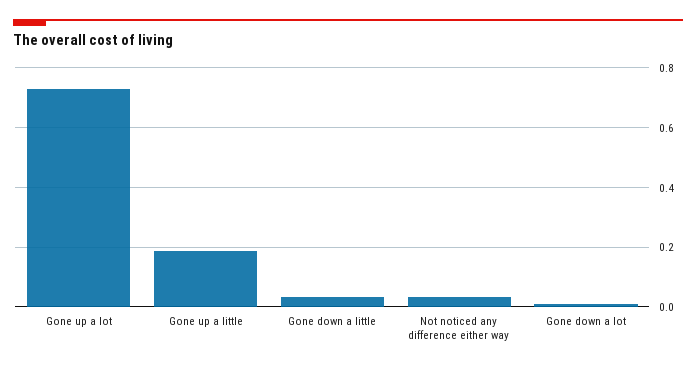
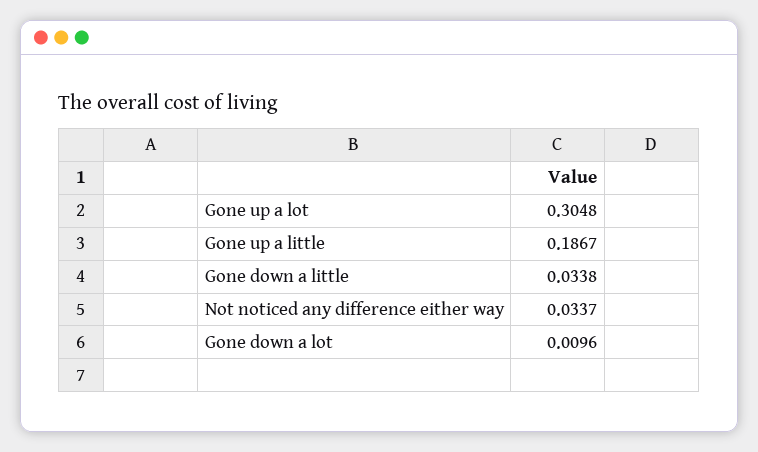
  {
-   "Gone up a lot": 0.725,
+   "Gone up a lot": 0.3048,
    "Gone up a little": 0.1867,
    "Gone down a little": 0.0338,
    "Not noticed any difference either way": 0.0337,
    "Gone down a lot": 0.0096
  }

